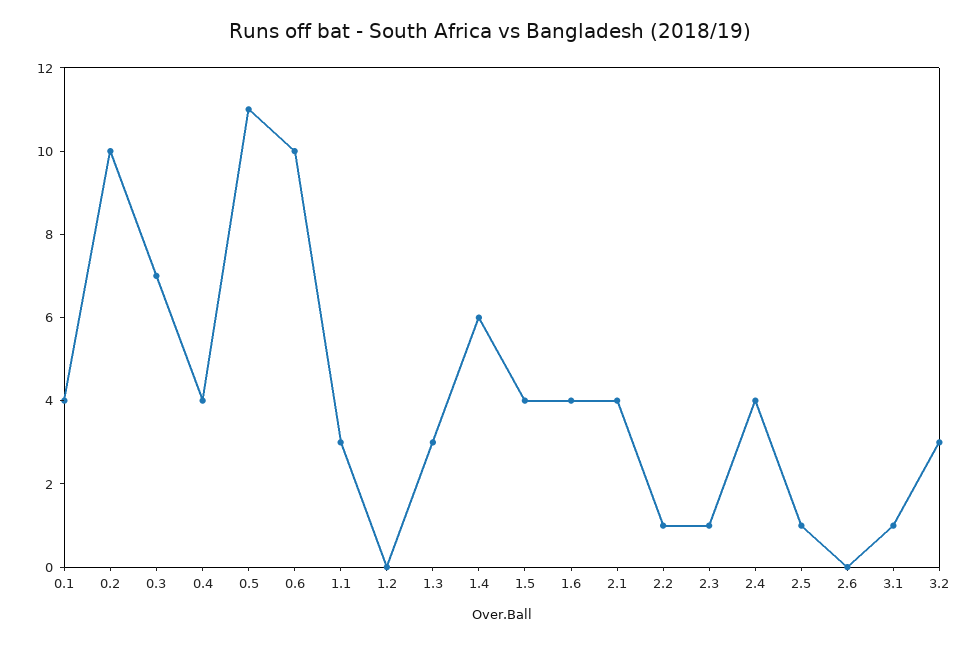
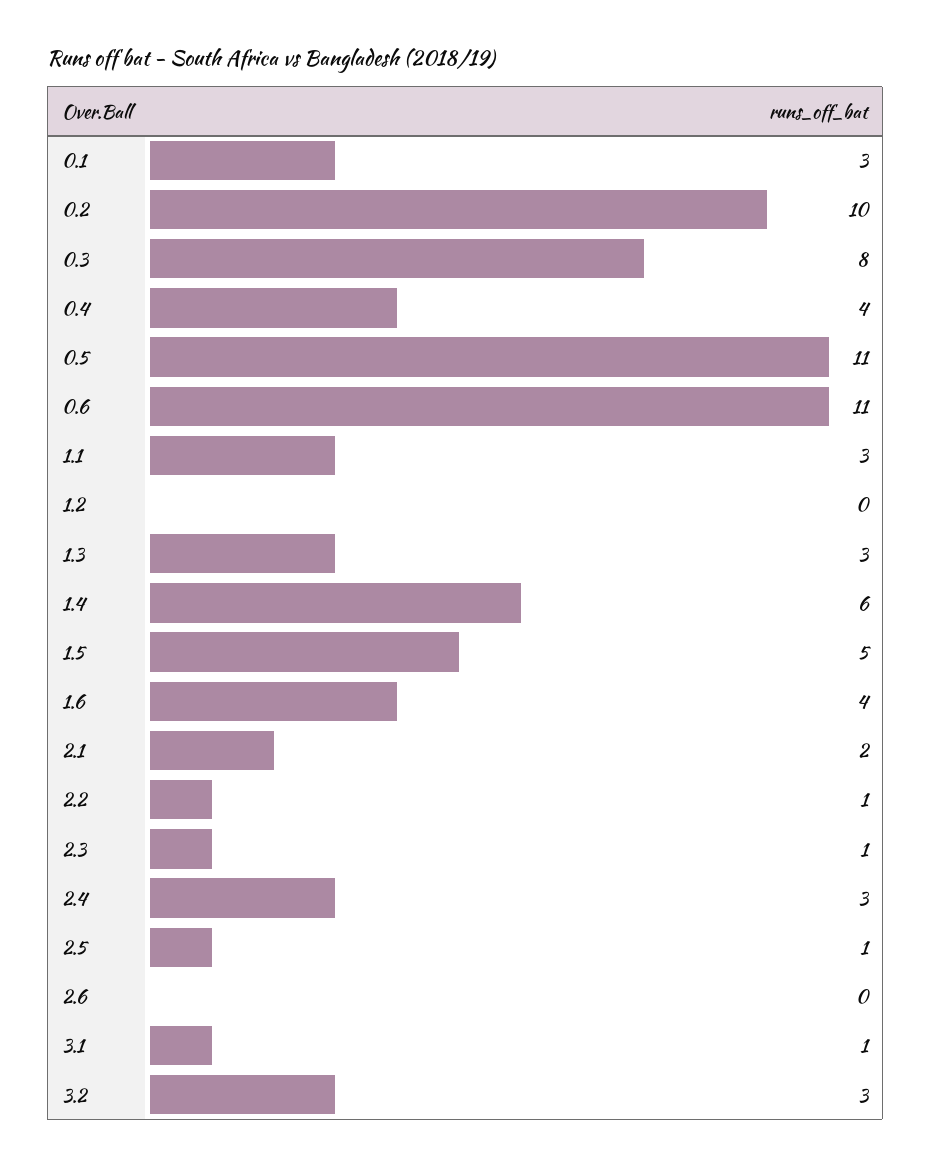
  {
-   "0.1": 4,
+   "0.1": 3,
    "0.2": 10,
-   "0.3": 7,
+   "0.3": 8,
    "0.4": 4,
    "0.5": 11,
-   "0.6": 10,
+   "0.6": 11,
    "1.1": 3,
    "1.2": 0,
    "1.3": 3,
    "1.4": 6,
-   "1.5": 4,
+   "1.5": 5,
    "1.6": 4,
-   "2.1": 4,
+   "2.1": 2,
    "2.2": 1,
    "2.3": 1,
-   "2.4": 4,
+   "2.4": 3,
    "2.5": 1,
    "2.6": 0,
    "3.1": 1,
    "3.2": 3
  }

